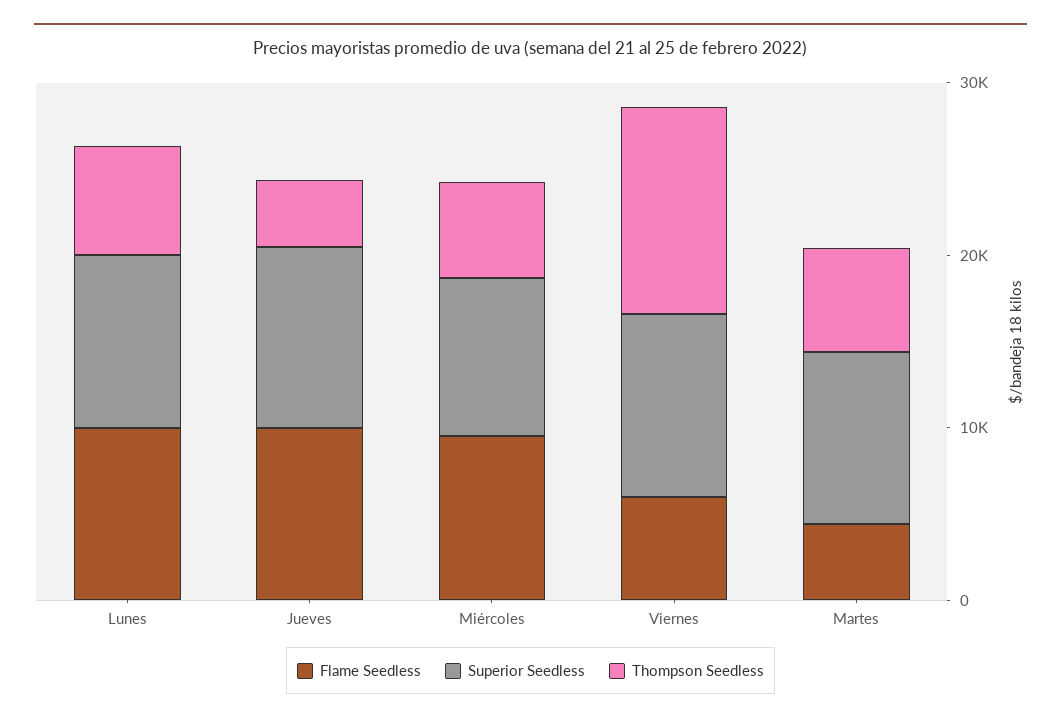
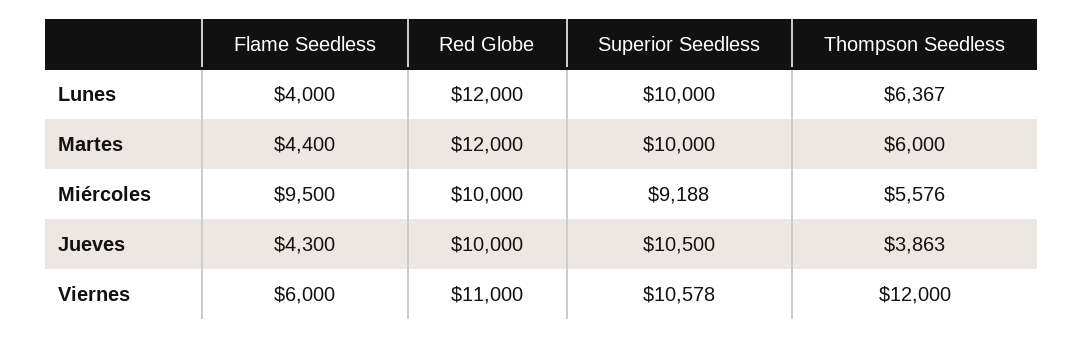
  {
    "Flame Seedless": {
-     "Lunes": 10000,
+     "Lunes": 4000,
-     "Jueves": 10000,
+     "Jueves": 4300,
      "Miércoles": 9500,
      "Viernes": 6000,
      "Martes": 4400
    },
    "Superior Seedless": {
      "Lunes": 10000,
      "Jueves": 10500,
      "Miércoles": 9188,
      "Viernes": 10578,
      "Martes": 10000
    },
    "Thompson Seedless": {
      "Lunes": 6367,
      "Jueves": 3863,
      "Miércoles": 5576,
      "Viernes": 12000,
      "Martes": 6000
-   }
+   },
+   "Red Globe": {
+     "Lunes": 12000,
+     "Martes": 12000,
+     "Miércoles": 10000,
+     "Jueves": 10000,
+     "Viernes": 11000
+   }
  }

